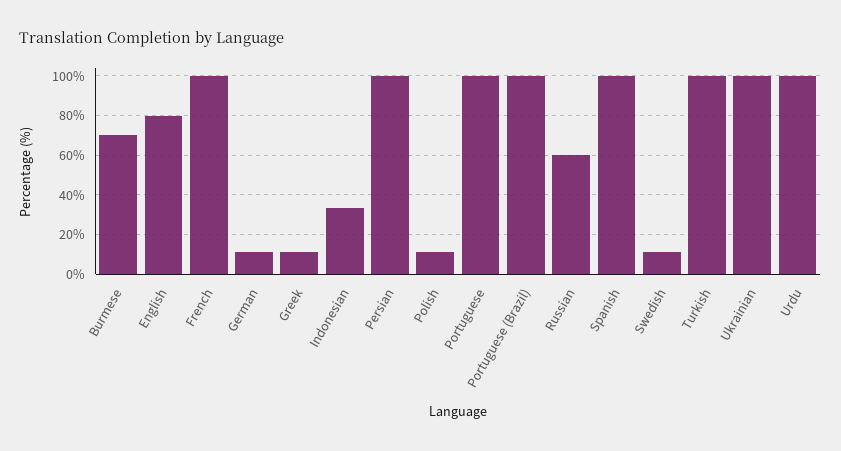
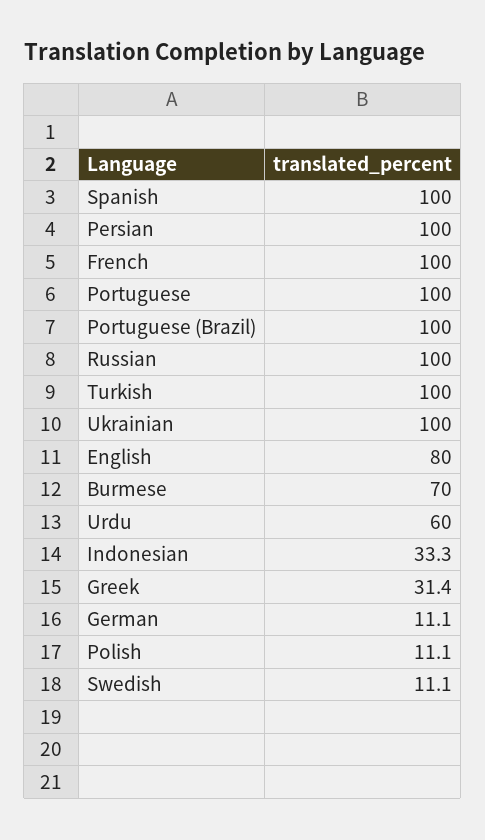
  {
    "Burmese": 70,
    "English": 80,
    "French": 100,
    "German": 11.1,
-   "Greek": 10,
+   "Greek": 31.4,
    "Indonesian": 33.3,
    "Persian": 100,
    "Polish": 11.1,
    "Portuguese": 100,
    "Portuguese (Brazil)": 100,
-   "Russian": 60,
+   "Russian": 100,
    "Spanish": 100,
    "Swedish": 11.1,
    "Turkish": 100,
    "Ukrainian": 100,
-   "Urdu": 100
+   "Urdu": 60
  }

